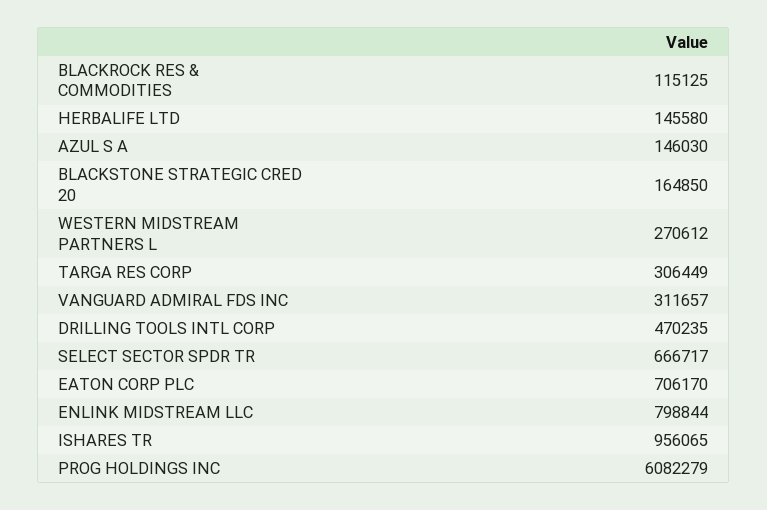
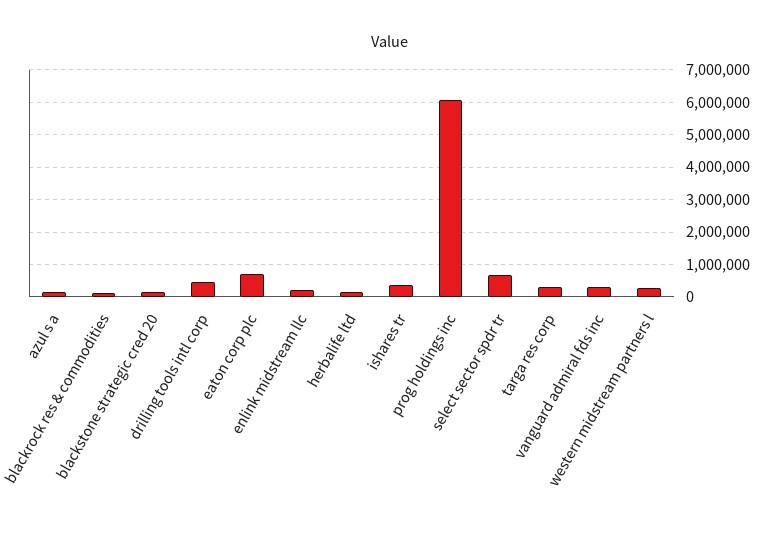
  {
    "BLACKROCK RES & COMMODITIES": 115125,
    "HERBALIFE LTD": 145580,
    "AZUL S A": 146030,
    "BLACKSTONE STRATEGIC CRED 20": 164850,
    "WESTERN MIDSTREAM PARTNERS L": 270612,
    "TARGA RES CORP": 306449,
    "VANGUARD ADMIRAL FDS INC": 311657,
    "DRILLING TOOLS INTL CORP": 470235,
    "SELECT SECTOR SPDR TR": 666717,
    "EATON CORP PLC": 706170,
-   "ENLINK MIDSTREAM LLC": 798844,
+   "ENLINK MIDSTREAM LLC": 200000,
-   "ISHARES TR": 956065,
+   "ISHARES TR": 400000,
    "PROG HOLDINGS INC": 6082279
  }

